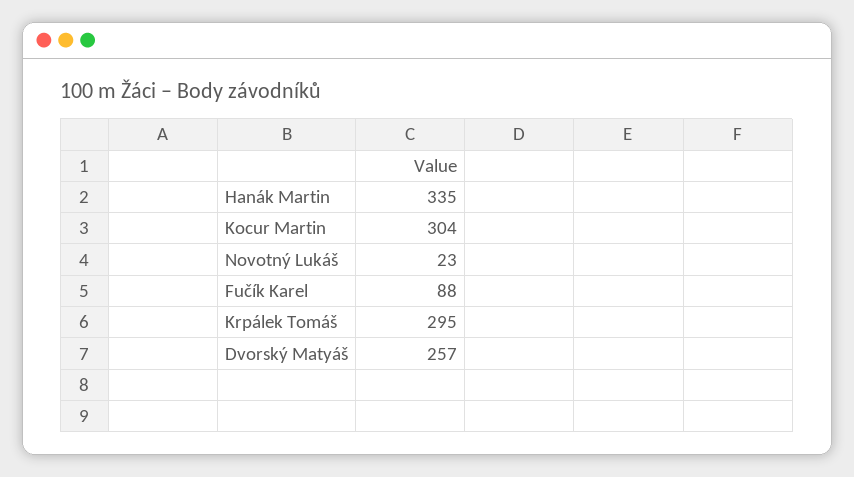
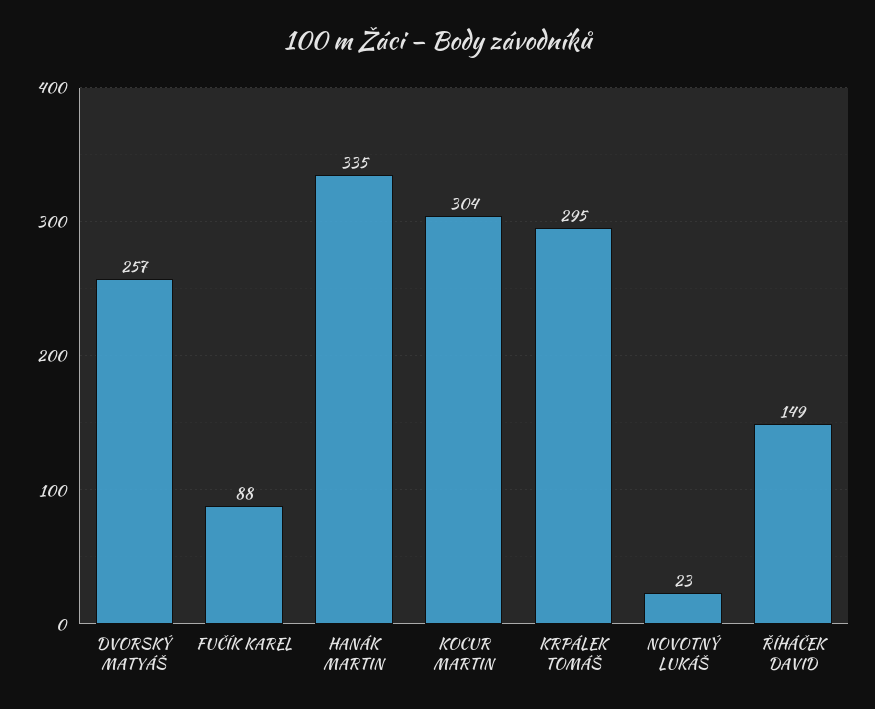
  {
    "Hanák Martin": 335,
    "Kocur Martin": 304,
    "Novotný Lukáš": 23,
    "Fučík Karel": 88,
    "Krpálek Tomáš": 295,
-   "Dvorský Matyáš": 257
+   "Dvorský Matyáš": 257,
+   "ŘÍHÁČEK DAVID": 149
  }

